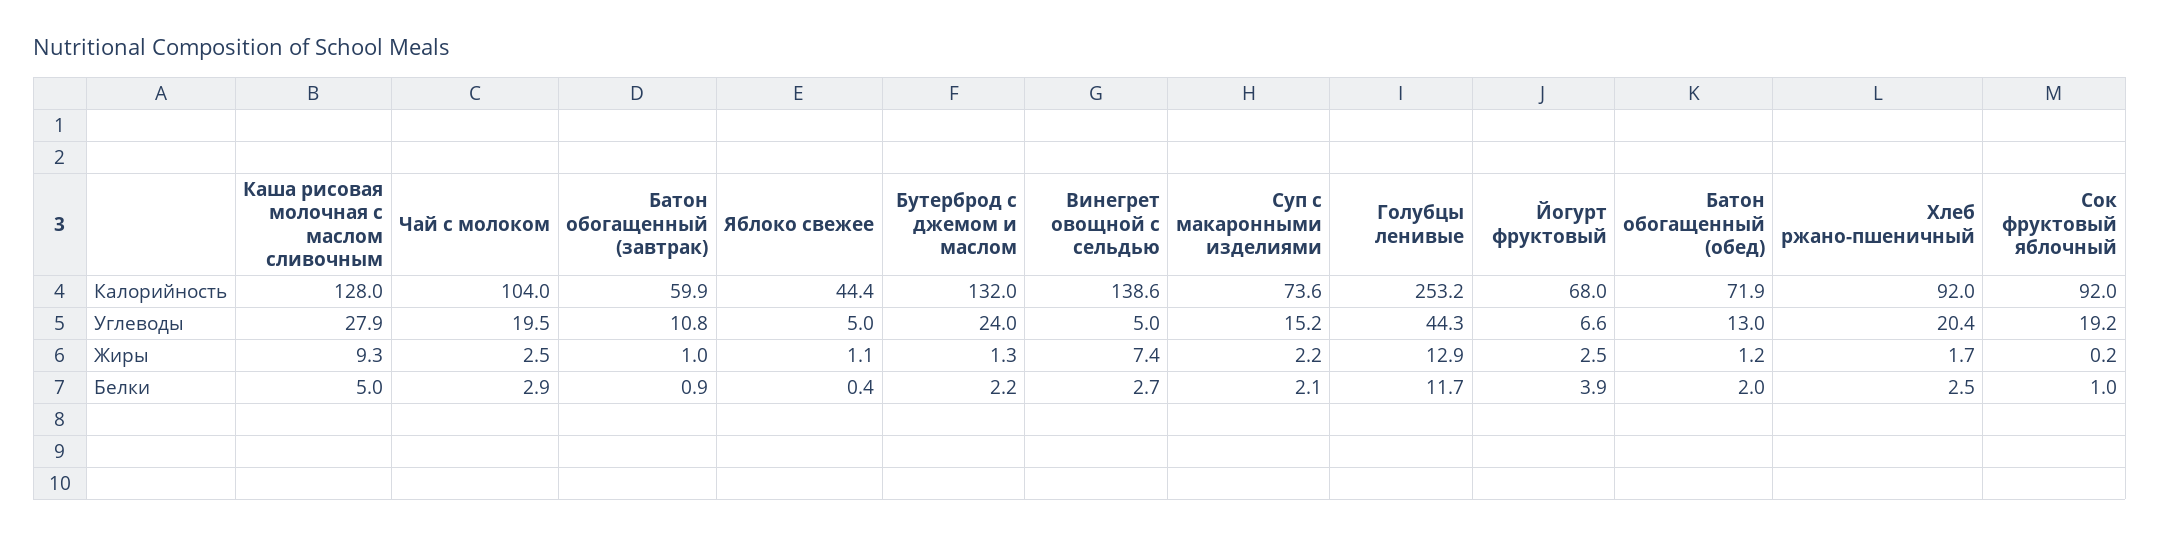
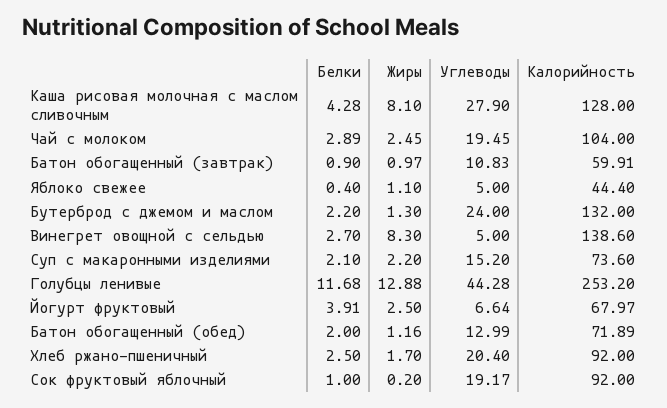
  {
    "Каша рисовая молочная с маслом сливочным": {
      "Калорийность": 128,
      "Углеводы": 27.9,
-     "Жиры": 9.3,
+     "Жиры": 8.1,
-     "Белки": 5
+     "Белки": 4.28
    },
    "Чай с молоком": {
      "Калорийность": 104,
      "Углеводы": 19.45,
      "Жиры": 2.45,
      "Белки": 2.89
    },
    "Батон обогащенный (завтрак)": {
      "Калорийность": 59.91,
      "Углеводы": 10.83,
      "Жиры": 0.97,
      "Белки": 0.9
    },
    "Яблоко свежее": {
      "Калорийность": 44.4,
      "Углеводы": 5,
      "Жиры": 1.1,
      "Белки": 0.4
    },
    "Бутерброд с джемом и маслом": {
      "Калорийность": 132,
      "Углеводы": 24,
      "Жиры": 1.3,
      "Белки": 2.2
    },
    "Винегрет овощной с сельдью": {
      "Калорийность": 138.6,
      "Углеводы": 5,
-     "Жиры": 7.4,
+     "Жиры": 8.3,
      "Белки": 2.7
    },
    "Суп с макаронными изделиями": {
      "Калорийность": 73.6,
      "Углеводы": 15.2,
      "Жиры": 2.2,
      "Белки": 2.1
    },
    "Голубцы ленивые": {
      "Калорийность": 253.2,
      "Углеводы": 44.28,
      "Жиры": 12.88,
      "Белки": 11.68
    },
    "Йогурт фруктовый": {
      "Калорийность": 67.97,
      "Углеводы": 6.64,
      "Жиры": 2.5,
      "Белки": 3.91
    },
    "Батон обогащенный (обед)": {
      "Калорийность": 71.89,
      "Углеводы": 12.99,
      "Жиры": 1.16,
      "Белки": 2
    },
    "Хлеб ржано-пшеничный": {
      "Калорийность": 92,
      "Углеводы": 20.4,
      "Жиры": 1.7,
      "Белки": 2.5
    },
    "Сок фруктовый яблочный": {
      "Калорийность": 92,
      "Углеводы": 19.17,
      "Жиры": 0.2,
      "Белки": 1
    }
  }

